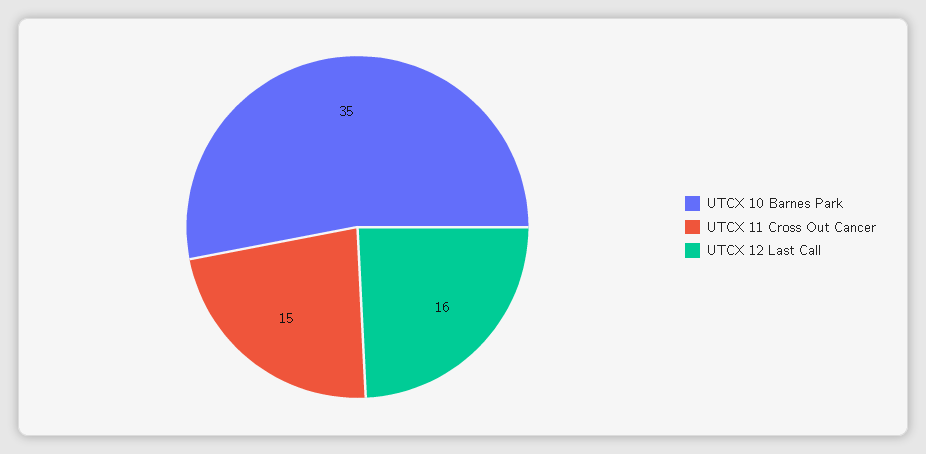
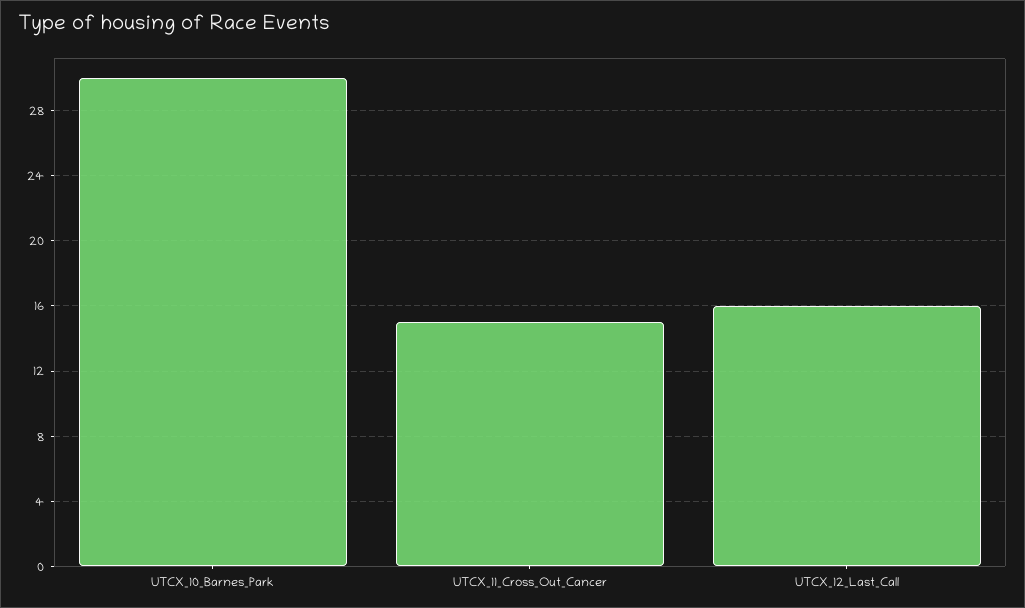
  {
-   "UTCX 10 Barnes Park": 35,
+   "UTCX 10 Barnes Park": 30,
    "UTCX 11 Cross Out Cancer": 15,
    "UTCX 12 Last Call": 16
  }

